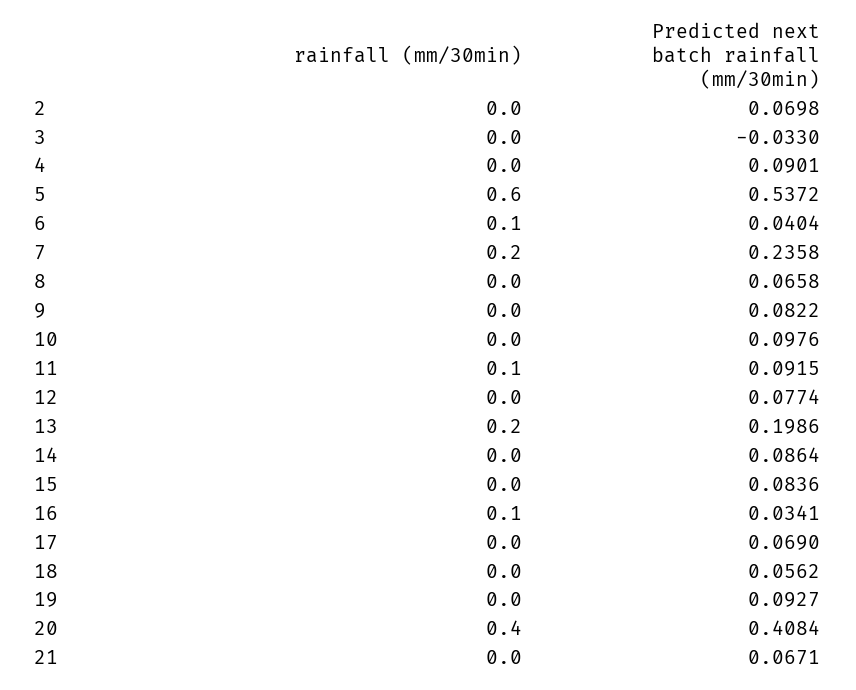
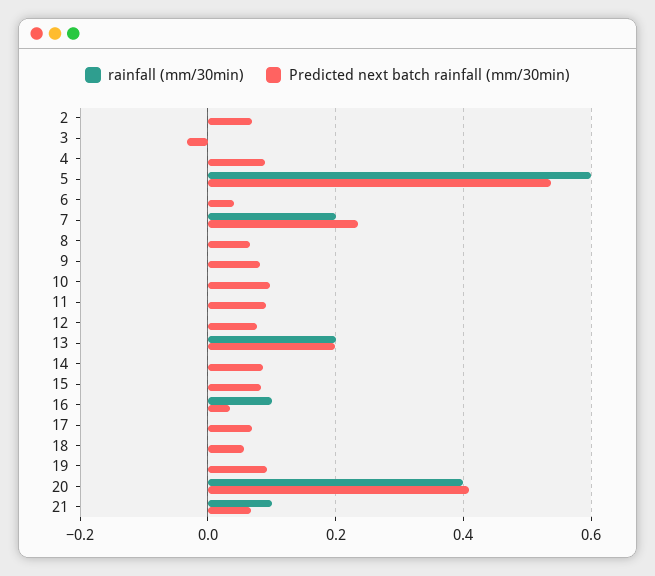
  {
    "rainfall (mm/30min)": {
      "2": 0,
      "3": 0,
      "4": 0,
      "5": 0.6,
-     "6": 0.1,
+     "6": 0,
      "7": 0.2,
      "8": 0,
      "9": 0,
      "10": 0,
-     "11": 0.1,
+     "11": 0,
      "12": 0,
      "13": 0.2,
      "14": 0,
      "15": 0,
      "16": 0.1,
      "17": 0,
      "18": 0,
      "19": 0,
      "20": 0.4,
-     "21": 0
+     "21": 0.1
    },
    "Predicted next batch rainfall (mm/30min)": {
      "2": 0.0698,
      "3": -0.033,
      "4": 0.0901,
      "5": 0.5372,
      "6": 0.0404,
      "7": 0.2358,
      "8": 0.0658,
      "9": 0.0822,
      "10": 0.0976,
      "11": 0.0915,
      "12": 0.0774,
      "13": 0.1986,
      "14": 0.0864,
      "15": 0.0836,
      "16": 0.0341,
      "17": 0.069,
      "18": 0.0562,
      "19": 0.0927,
      "20": 0.4084,
      "21": 0.0671
    }
  }

